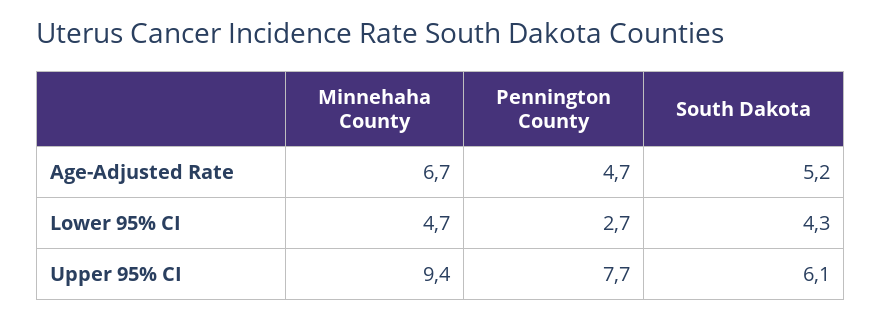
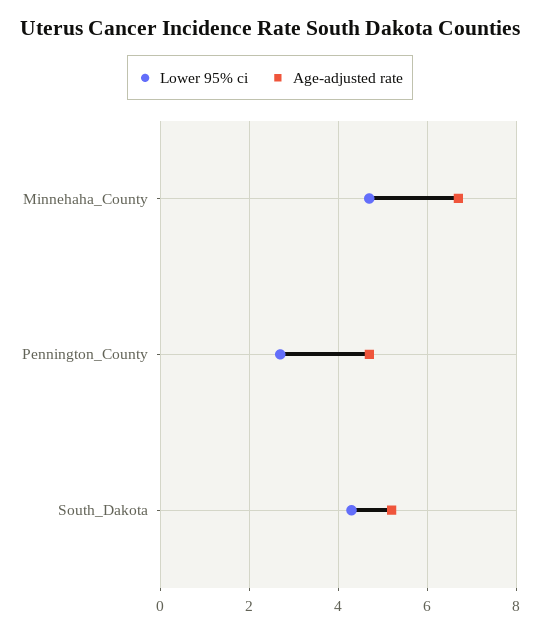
  {
    "Age-Adjusted Rate": {
      "Minnehaha County": 6.7,
      "Pennington County": 4.7,
      "South Dakota": 5.2
    },
    "Lower 95% CI": {
      "Minnehaha County": 4.7,
      "Pennington County": 2.7,
      "South Dakota": 4.3
-   },
+   }
-   "Upper 95% CI": {
-     "Minnehaha County": 9.4,
-     "Pennington County": 7.7,
-     "South Dakota": 6.1
-   }
  }

